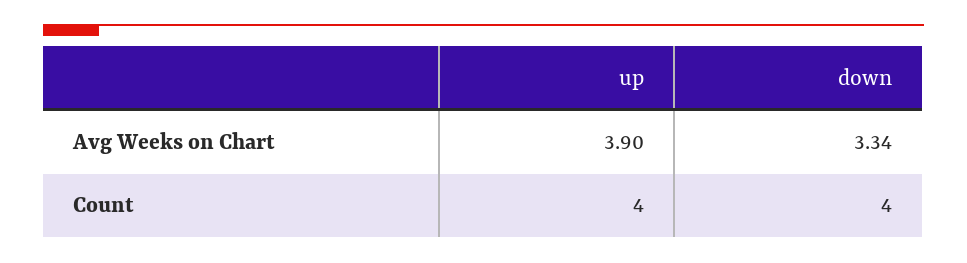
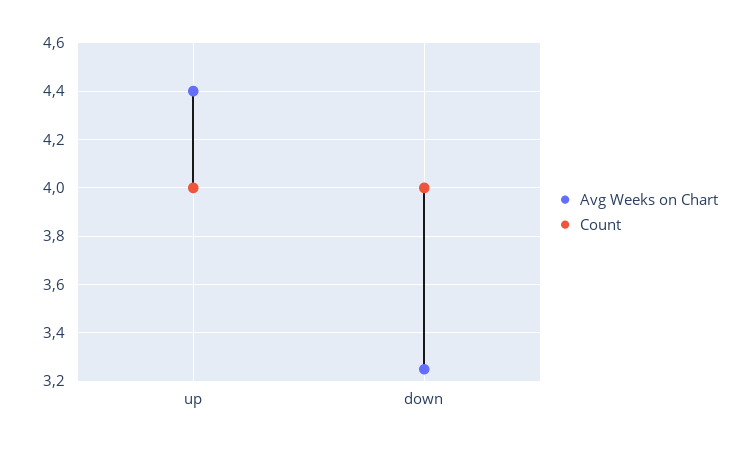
  {
    "Avg Weeks on Chart": {
-     "up": 3.9,
+     "up": 4.4,
-     "down": 3.34
+     "down": 3.25
    },
    "Count": {
      "up": 4,
      "down": 4
    }
  }

